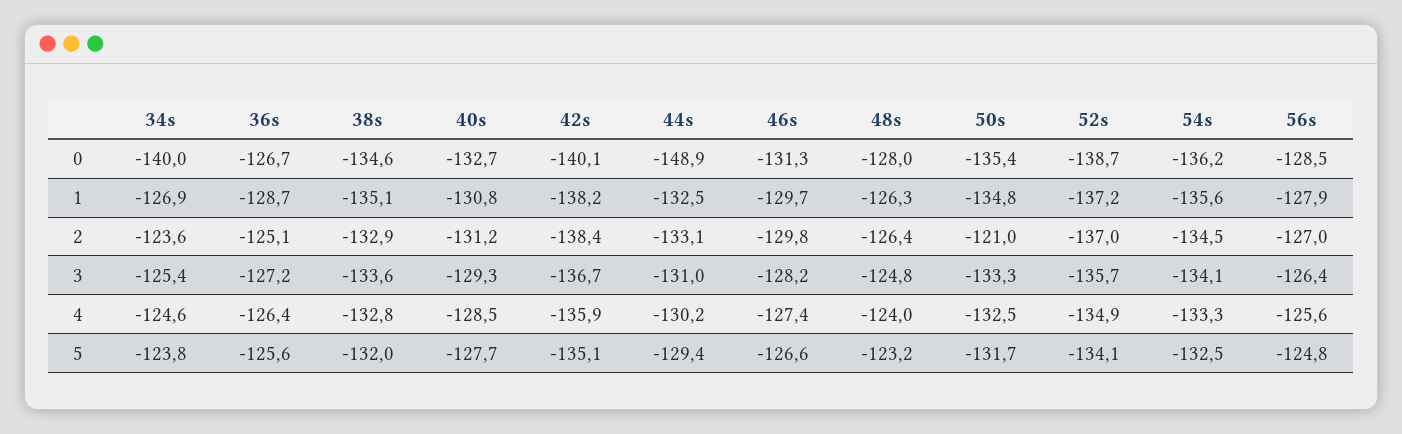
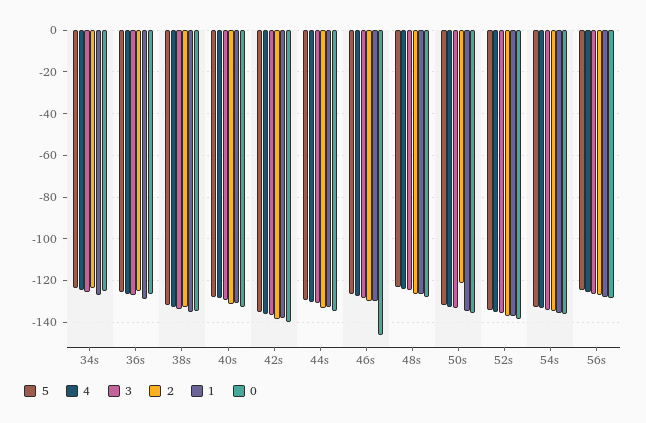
  {
    "0": {
-     "34s": -140,
+     "34s": -125,
      "36s": -126.7,
      "38s": -134.6,
      "40s": -132.7,
      "42s": -140.1,
-     "44s": -148.9,
+     "44s": -135,
-     "46s": -131.3,
+     "46s": -145,
      "48s": -128,
      "50s": -135.4,
      "52s": -138.7,
      "54s": -136.2,
      "56s": -128.5
    },
    "1": {
      "34s": -126.9,
      "36s": -128.7,
      "38s": -135.1,
      "40s": -130.8,
      "42s": -138.2,
      "44s": -132.5,
      "46s": -129.7,
      "48s": -126.3,
      "50s": -134.8,
      "52s": -137.2,
      "54s": -135.6,
      "56s": -127.9
    },
    "2": {
      "34s": -123.6,
      "36s": -125.1,
      "38s": -132.9,
      "40s": -131.2,
      "42s": -138.4,
      "44s": -133.1,
      "46s": -129.8,
      "48s": -126.4,
      "50s": -121,
      "52s": -137,
      "54s": -134.5,
      "56s": -127
    },
    "3": {
      "34s": -125.4,
      "36s": -127.2,
      "38s": -133.6,
      "40s": -129.3,
      "42s": -136.7,
      "44s": -131,
      "46s": -128.2,
      "48s": -124.8,
      "50s": -133.3,
      "52s": -135.7,
      "54s": -134.1,
      "56s": -126.4
    },
    "4": {
      "34s": -124.6,
      "36s": -126.4,
      "38s": -132.8,
      "40s": -128.5,
      "42s": -135.9,
      "44s": -130.2,
      "46s": -127.4,
      "48s": -124,
      "50s": -132.5,
      "52s": -134.9,
      "54s": -133.3,
      "56s": -125.6
    },
    "5": {
      "34s": -123.8,
      "36s": -125.6,
      "38s": -132,
      "40s": -127.7,
      "42s": -135.1,
      "44s": -129.4,
      "46s": -126.6,
      "48s": -123.2,
      "50s": -131.7,
      "52s": -134.1,
      "54s": -132.5,
      "56s": -124.8
    }
  }

